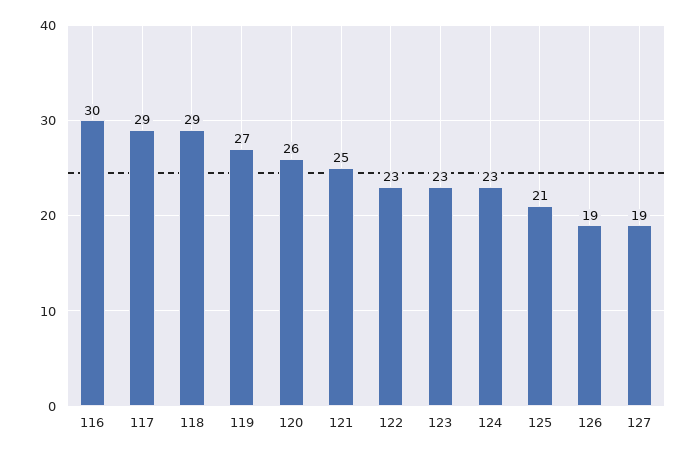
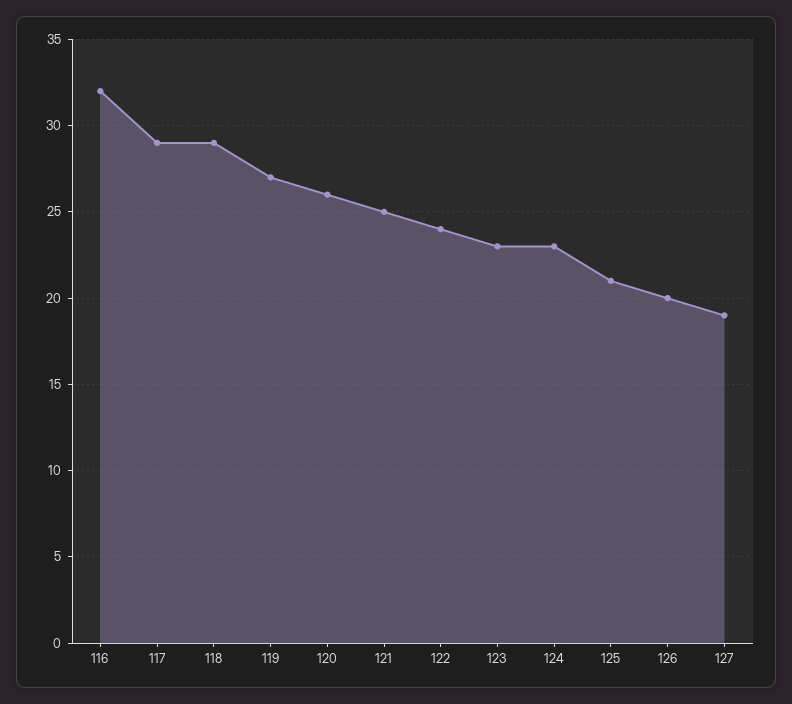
  {
-   "116": 30,
+   "116": 32,
    "117": 29,
    "118": 29,
    "119": 27,
    "120": 26,
    "121": 25,
-   "122": 23,
+   "122": 24,
    "123": 23,
    "124": 23,
    "125": 21,
-   "126": 19,
+   "126": 20,
    "127": 19
  }

